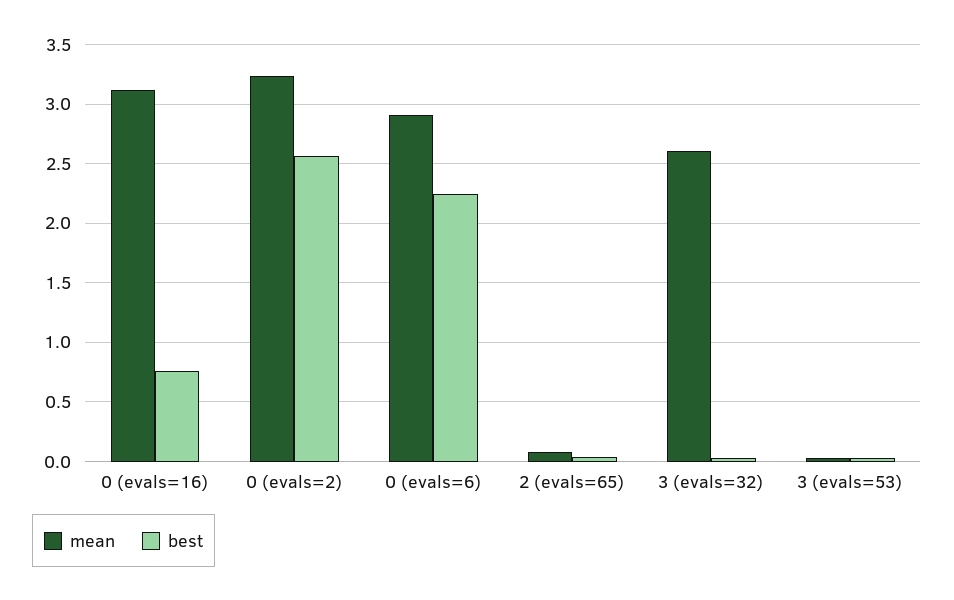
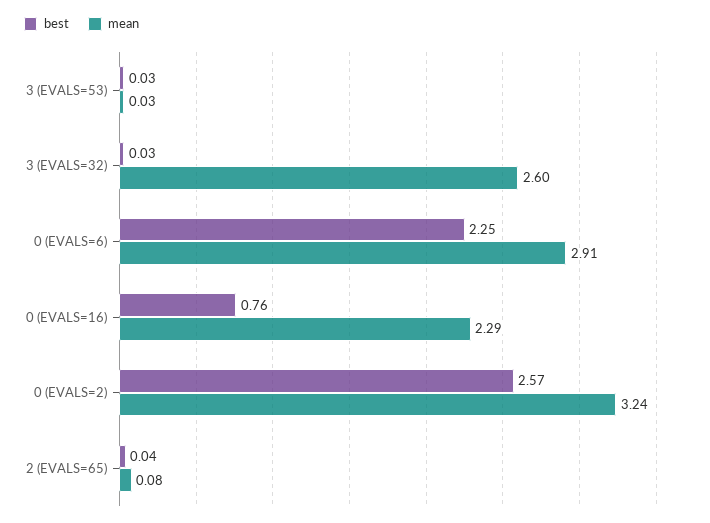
  {
    "mean": {
-     "0 (evals=16)": 3.1,
+     "0 (evals=16)": 2.29,
      "0 (evals=2)": 3.24,
      "0 (evals=6)": 2.91,
      "2 (evals=65)": 0.08,
      "3 (evals=32)": 2.6,
      "3 (evals=53)": 0.03
    },
    "best": {
      "0 (evals=16)": 0.76,
      "0 (evals=2)": 2.57,
      "0 (evals=6)": 2.25,
      "2 (evals=65)": 0.04,
      "3 (evals=32)": 0.03,
      "3 (evals=53)": 0.03
    }
  }

